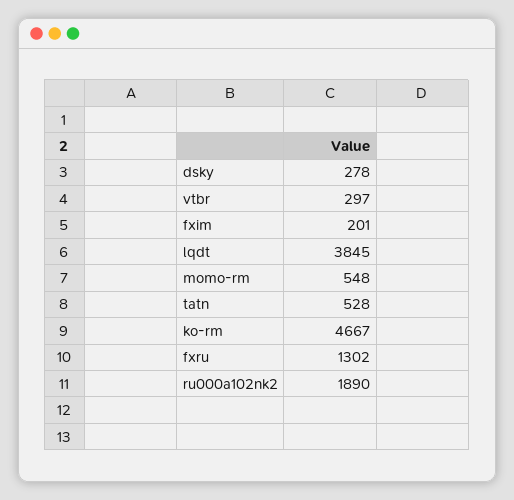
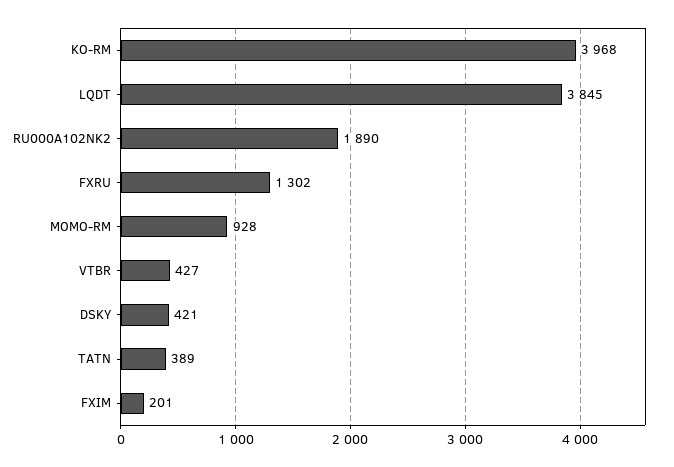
  {
-   "dsky": 278,
+   "dsky": 421,
-   "vtbr": 297,
+   "vtbr": 427,
    "fxim": 201,
    "lqdt": 3845,
-   "momo-rm": 548,
+   "momo-rm": 928,
-   "tatn": 528,
+   "tatn": 389,
-   "ko-rm": 4667,
+   "ko-rm": 3968,
    "fxru": 1302,
    "ru000a102nk2": 1890
  }

